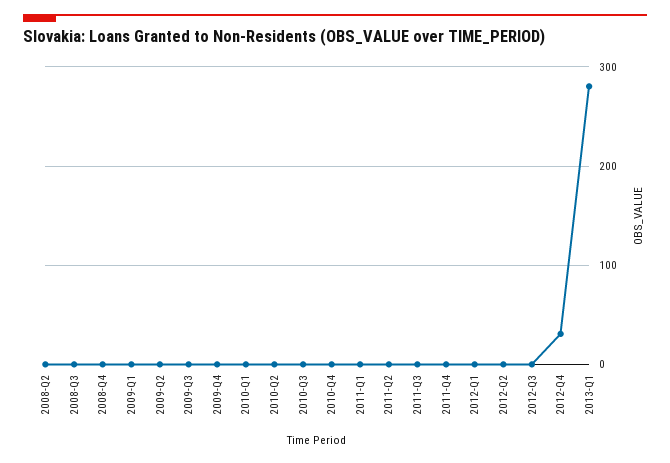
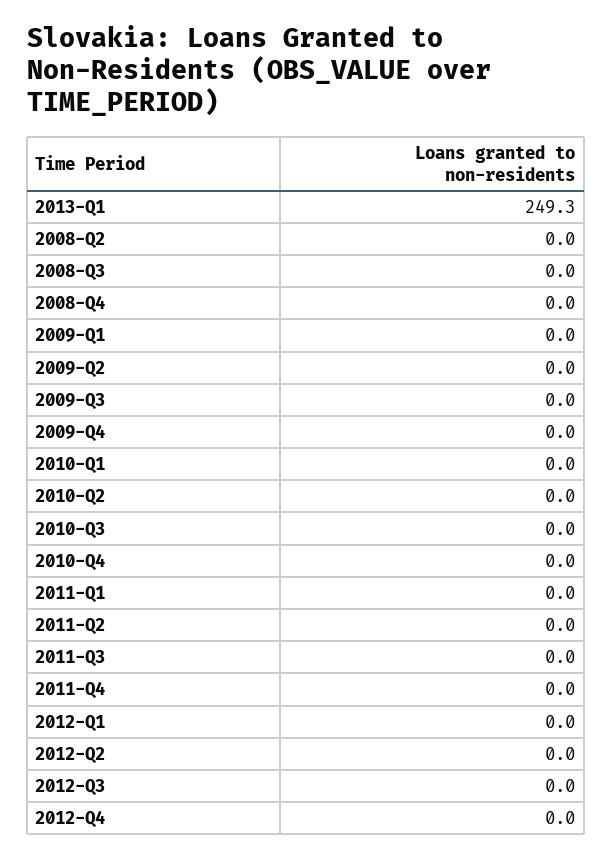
  {
    "2008-Q2": 0,
    "2008-Q3": 0,
    "2008-Q4": 0,
    "2009-Q1": 0,
    "2009-Q2": 0,
    "2009-Q3": 0,
    "2009-Q4": 0,
    "2010-Q1": 0,
    "2010-Q2": 0,
    "2010-Q3": 0,
    "2010-Q4": 0,
    "2011-Q1": 0,
    "2011-Q2": 0,
    "2011-Q3": 0,
    "2011-Q4": 0,
    "2012-Q1": 0,
    "2012-Q2": 0,
    "2012-Q3": 0,
-   "2012-Q4": 30,
+   "2012-Q4": 0,
-   "2013-Q1": 280
+   "2013-Q1": 249.3
  }

